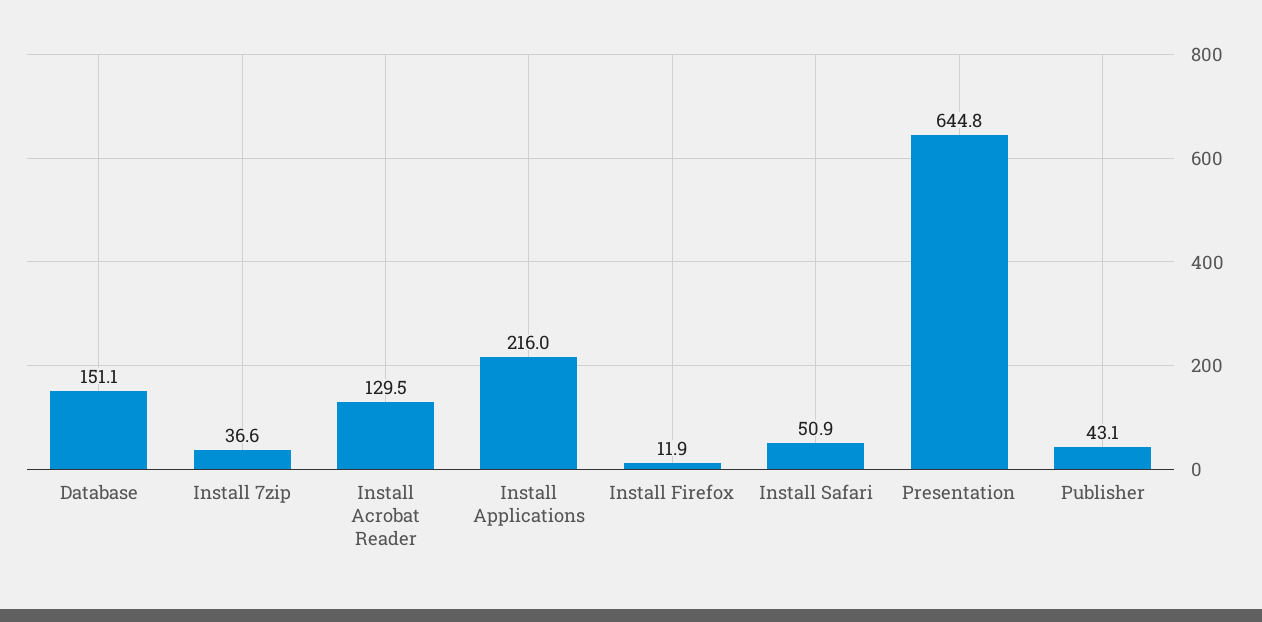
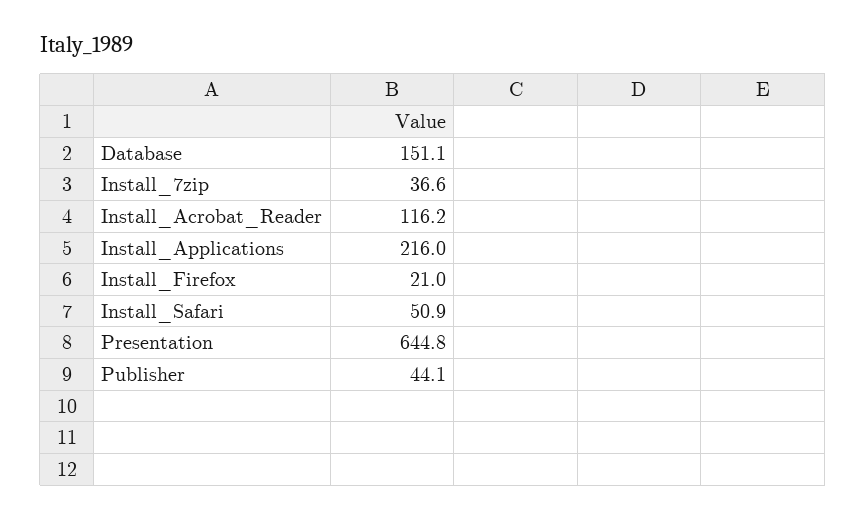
  {
    "Database": 151.1,
    "Install 7zip": 36.6,
-   "Install Acrobat Reader": 129.5,
+   "Install Acrobat Reader": 116.2,
    "Install Applications": 216,
-   "Install Firefox": 11.9,
+   "Install Firefox": 21,
    "Install Safari": 50.9,
    "Presentation": 644.8,
-   "Publisher": 43.1
+   "Publisher": 44.1
  }

